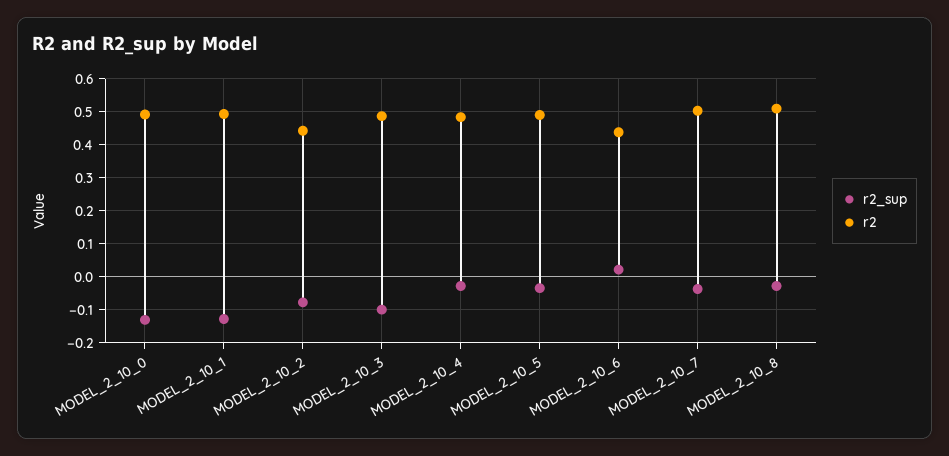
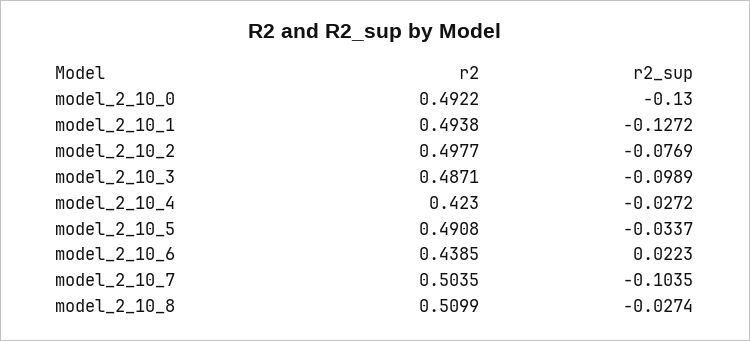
  {
    "r2_sup": {
      "MODEL_2_10_0": -0.13,
      "MODEL_2_10_1": -0.1272,
      "MODEL_2_10_2": -0.0769,
      "MODEL_2_10_3": -0.0989,
      "MODEL_2_10_4": -0.0272,
      "MODEL_2_10_5": -0.0337,
      "MODEL_2_10_6": 0.0223,
-     "MODEL_2_10_7": -0.04,
+     "MODEL_2_10_7": -0.1035,
      "MODEL_2_10_8": -0.0274
    },
    "r2": {
      "MODEL_2_10_0": 0.4922,
      "MODEL_2_10_1": 0.4938,
-     "MODEL_2_10_2": 0.44,
+     "MODEL_2_10_2": 0.4977,
      "MODEL_2_10_3": 0.4871,
-     "MODEL_2_10_4": 0.48,
+     "MODEL_2_10_4": 0.423,
      "MODEL_2_10_5": 0.4908,
      "MODEL_2_10_6": 0.4385,
      "MODEL_2_10_7": 0.5035,
      "MODEL_2_10_8": 0.5099
    }
  }

